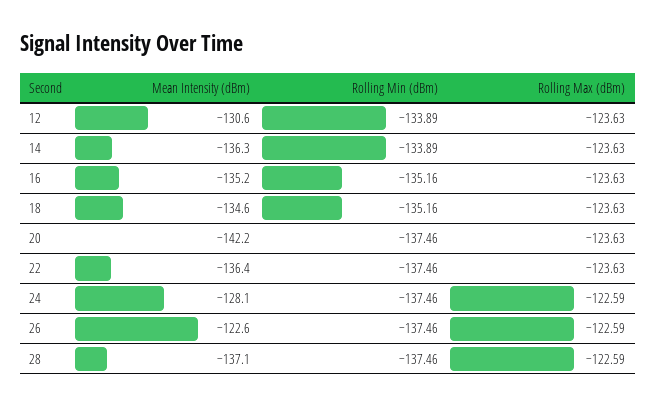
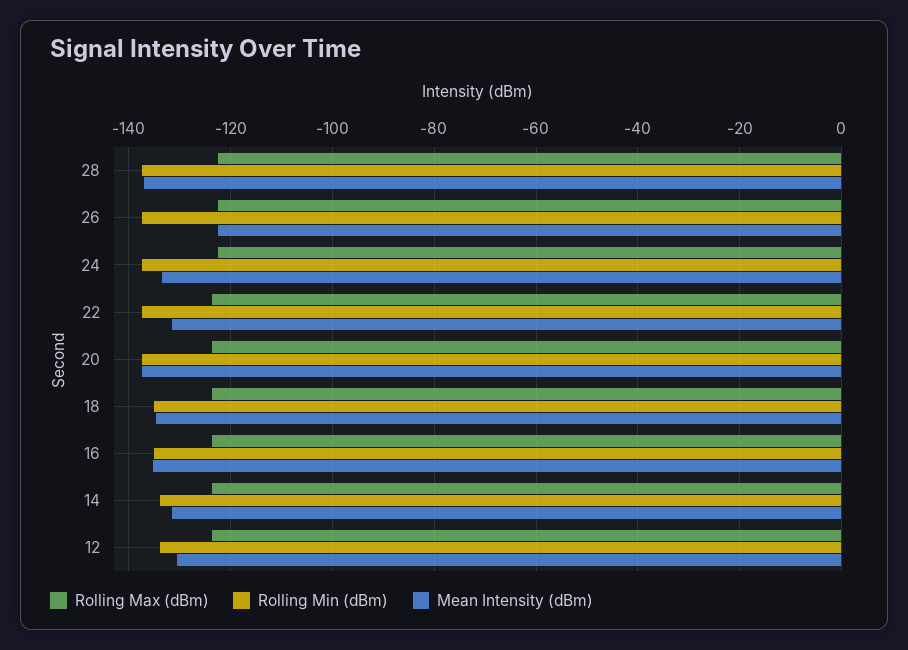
  {
    "Mean Intensity (dBm)": {
      "12": -130.6,
-     "14": -136.3,
+     "14": -132,
      "16": -135.2,
      "18": -134.6,
-     "20": -142.2,
+     "20": -138,
-     "22": -136.4,
+     "22": -132,
-     "24": -128.1,
+     "24": -134,
      "26": -122.6,
      "28": -137.1
    },
    "Rolling Min (dBm)": {
      "12": -133.89,
      "14": -133.89,
      "16": -135.16,
      "18": -135.16,
      "20": -137.46,
      "22": -137.46,
      "24": -137.46,
      "26": -137.46,
      "28": -137.46
    },
    "Rolling Max (dBm)": {
      "12": -123.63,
      "14": -123.63,
      "16": -123.63,
      "18": -123.63,
      "20": -123.63,
      "22": -123.63,
      "24": -122.59,
      "26": -122.59,
      "28": -122.59
    }
  }

